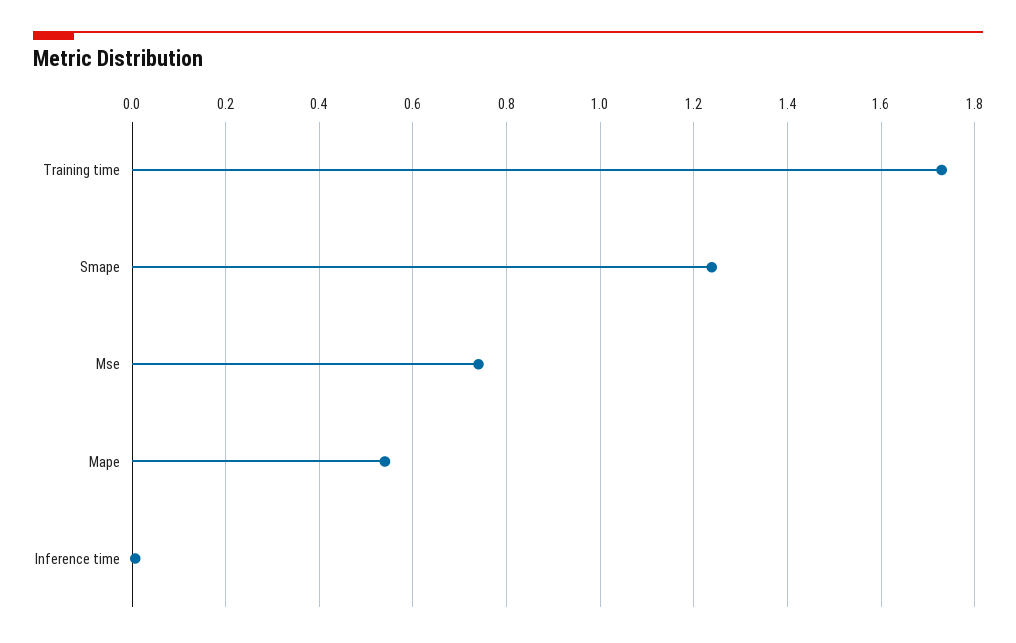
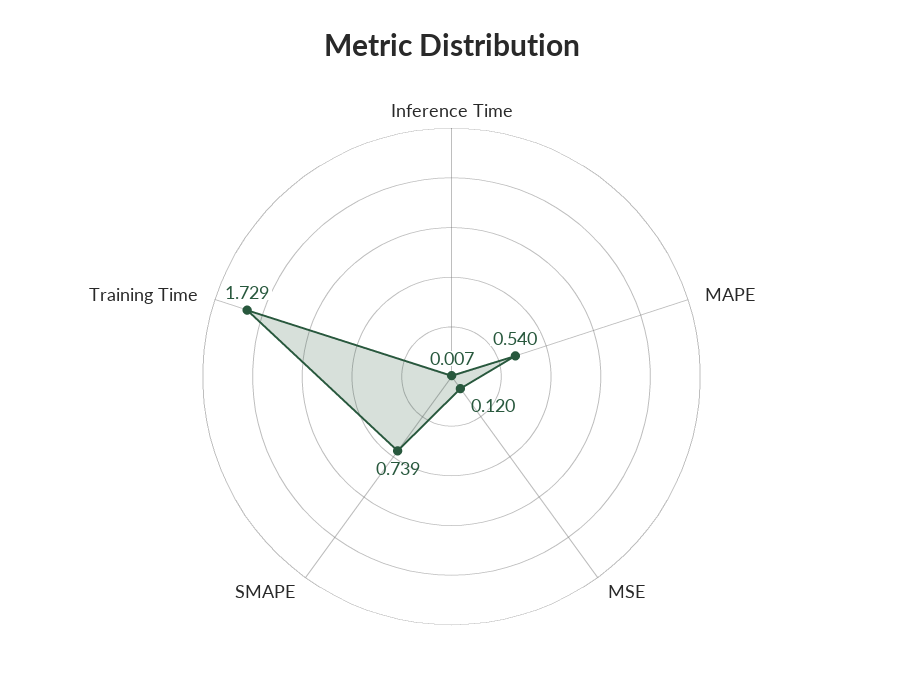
  {
    "Training time": 1.729,
-   "Smape": 1.24,
+   "Smape": 0.739,
-   "Mse": 0.74,
+   "Mse": 0.12,
    "Mape": 0.54,
    "Inference time": 0.007
  }

